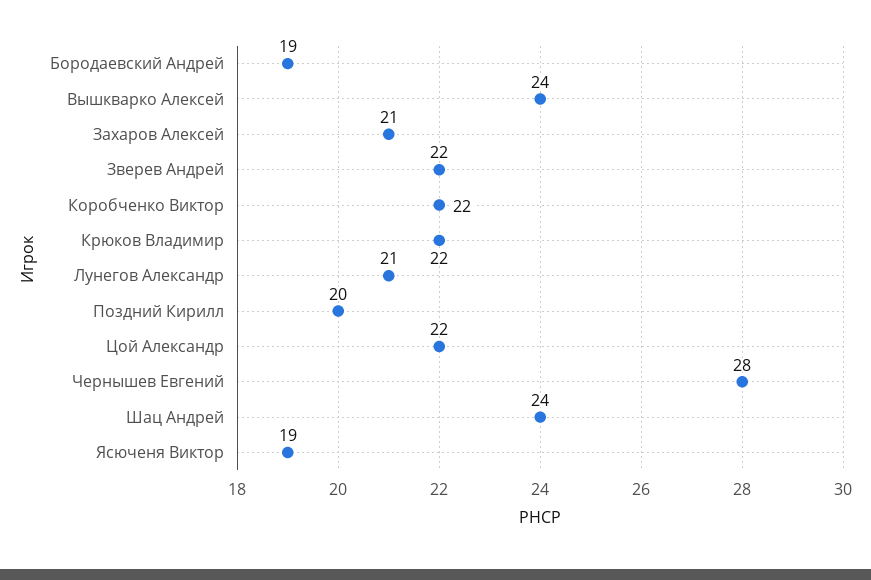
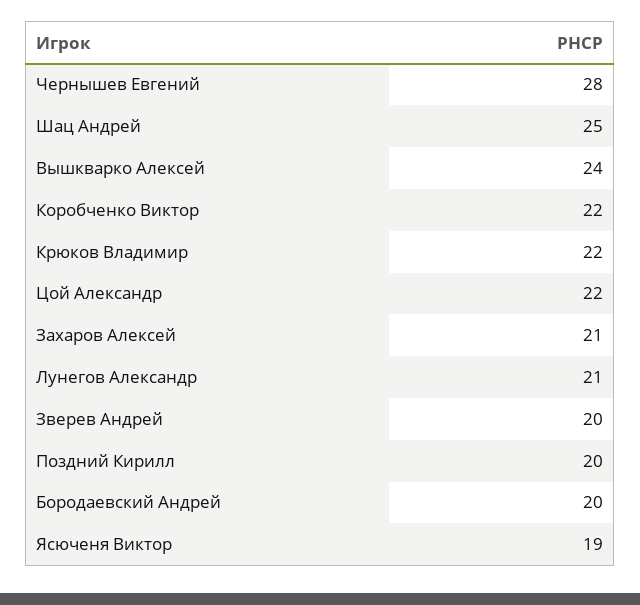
  {
-   "Бородаевский Андрей": 19,
+   "Бородаевский Андрей": 20,
    "Вышкварко Алексей": 24,
    "Захаров Алексей": 21,
-   "Зверев Андрей": 22,
+   "Зверев Андрей": 20,
    "Коробченко Виктор": 22,
    "Крюков Владимир": 22,
    "Лунегов Александр": 21,
    "Поздний Кирилл": 20,
    "Цой Александр": 22,
    "Чернышев Евгений": 28,
-   "Шац Андрей": 24,
+   "Шац Андрей": 25,
    "Ясюченя Виктор": 19
  }

